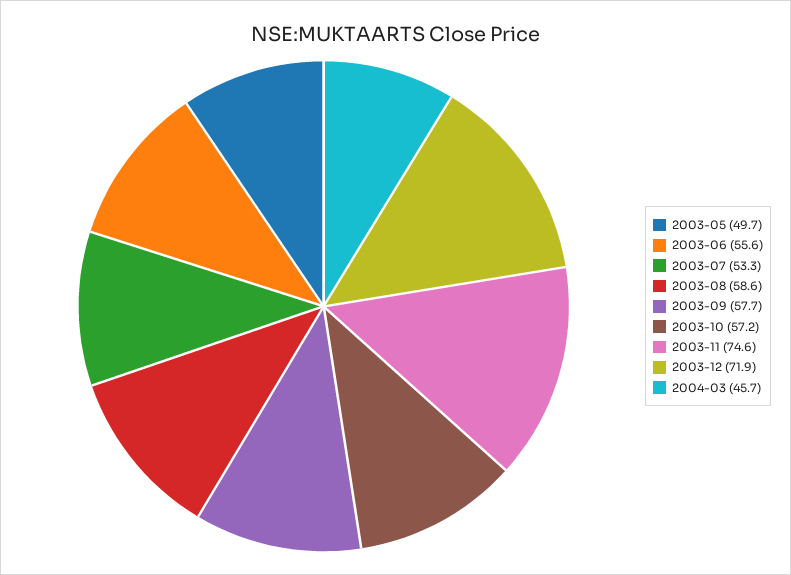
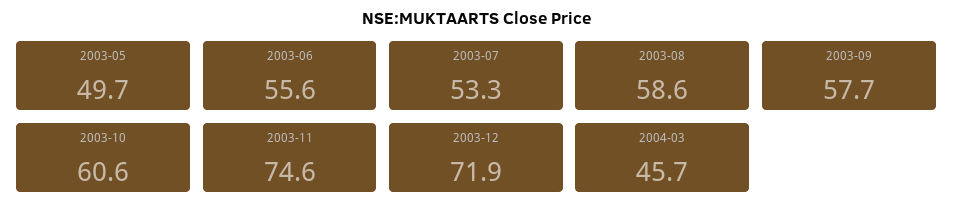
  {
    "2003-05": 49.7,
    "2003-06": 55.6,
    "2003-07": 53.3,
    "2003-08": 58.6,
    "2003-09": 57.7,
-   "2003-10": 57.2,
+   "2003-10": 60.6,
    "2003-11": 74.6,
    "2003-12": 71.9,
    "2004-03": 45.7
  }

